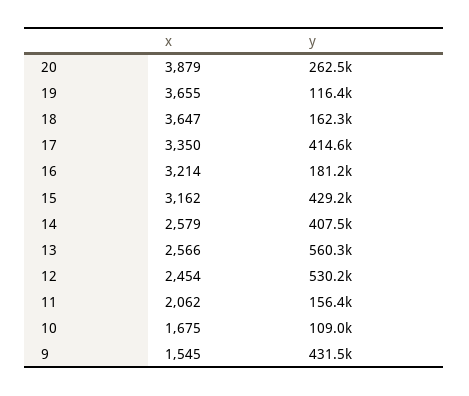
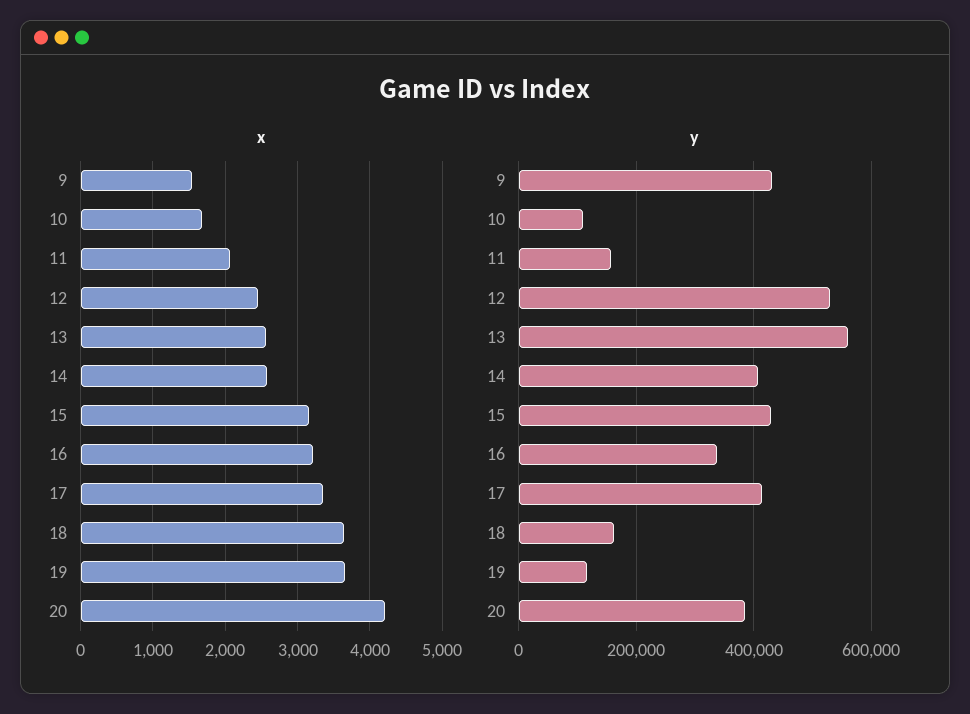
  {
    "x": {
-     "20": 3879,
+     "20": 4200,
      "19": 3655,
      "18": 3647,
      "17": 3350,
      "16": 3214,
      "15": 3162,
      "14": 2579,
      "13": 2566,
      "12": 2454,
      "11": 2062,
      "10": 1675,
      "9": 1545
    },
    "y": {
-     "20": 262500,
+     "20": 380000,
      "19": 116400,
      "18": 162300,
      "17": 414600,
-     "16": 181200,
+     "16": 340000,
      "15": 429200,
      "14": 407500,
      "13": 560300,
      "12": 530200,
      "11": 156400,
      "10": 109000,
      "9": 431500
    }
  }

